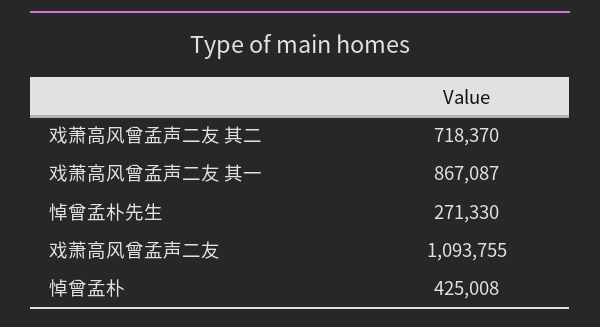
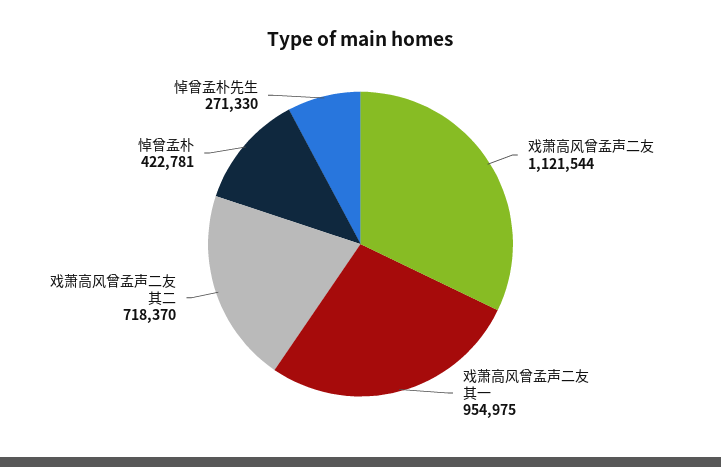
  {
    "戏萧高风曾孟声二友 其二": 718370,
-   "戏萧高风曾孟声二友 其一": 867087,
+   "戏萧高风曾孟声二友 其一": 954975,
    "悼曾孟朴先生": 271330,
-   "戏萧高风曾孟声二友": 1093755,
+   "戏萧高风曾孟声二友": 1121544,
-   "悼曾孟朴": 425008
+   "悼曾孟朴": 422781
  }

